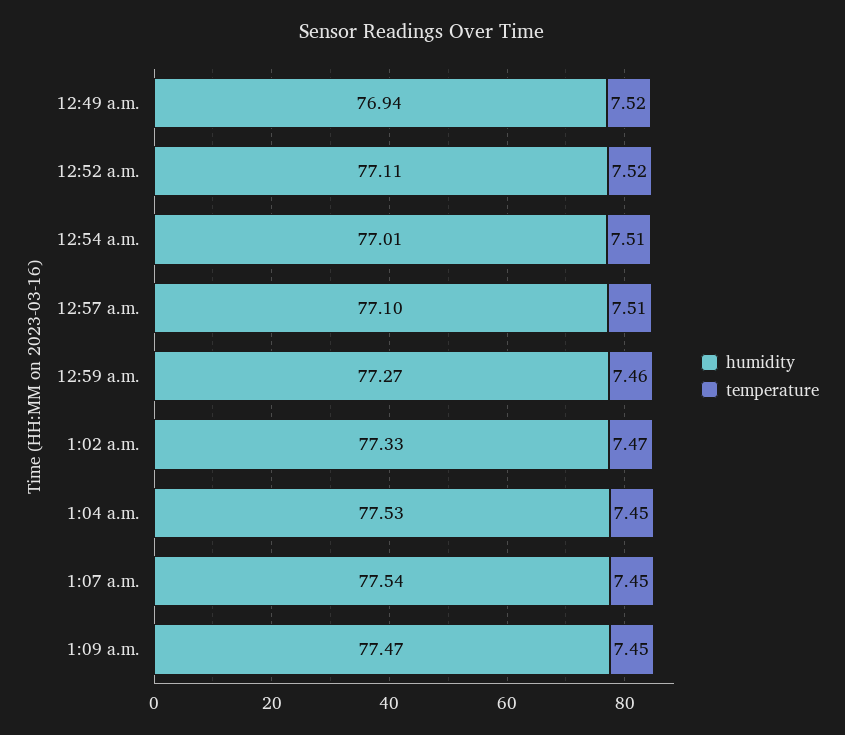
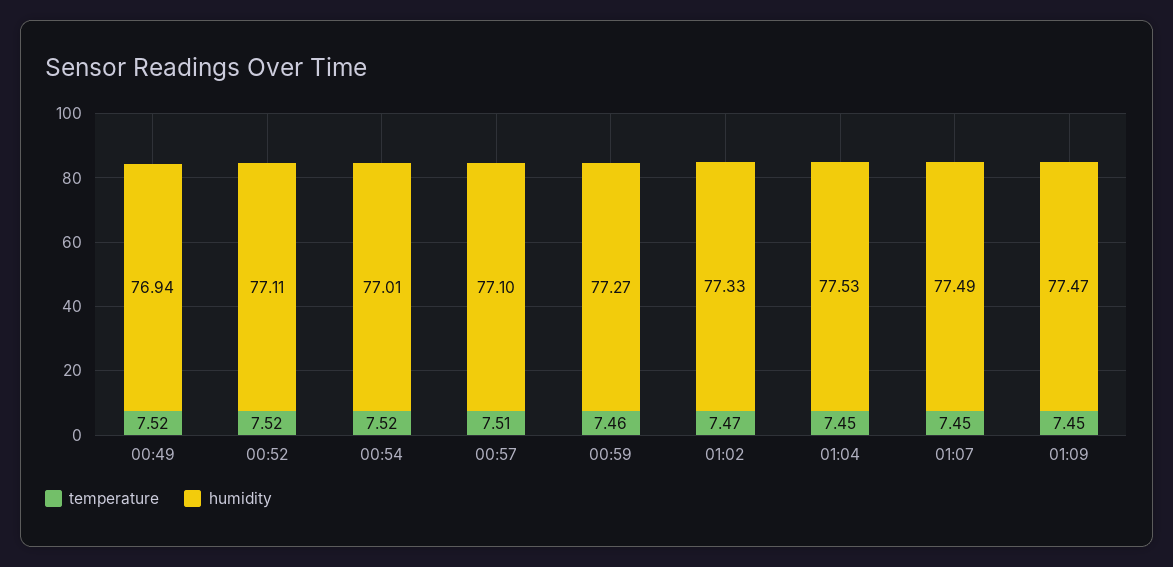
  {
    "humidity": {
      "12:49 a.m.": 76.94,
      "12:52 a.m.": 77.11,
      "12:54 a.m.": 77.01,
      "12:57 a.m.": 77.1,
      "12:59 a.m.": 77.27,
      "1:02 a.m.": 77.33,
      "1:04 a.m.": 77.53,
-     "1:07 a.m.": 77.54,
+     "1:07 a.m.": 77.49,
      "1:09 a.m.": 77.47
    },
    "temperature": {
      "12:49 a.m.": 7.52,
      "12:52 a.m.": 7.52,
-     "12:54 a.m.": 7.51,
+     "12:54 a.m.": 7.52,
      "12:57 a.m.": 7.51,
      "12:59 a.m.": 7.46,
      "1:02 a.m.": 7.47,
      "1:04 a.m.": 7.45,
      "1:07 a.m.": 7.45,
      "1:09 a.m.": 7.45
    }
  }

